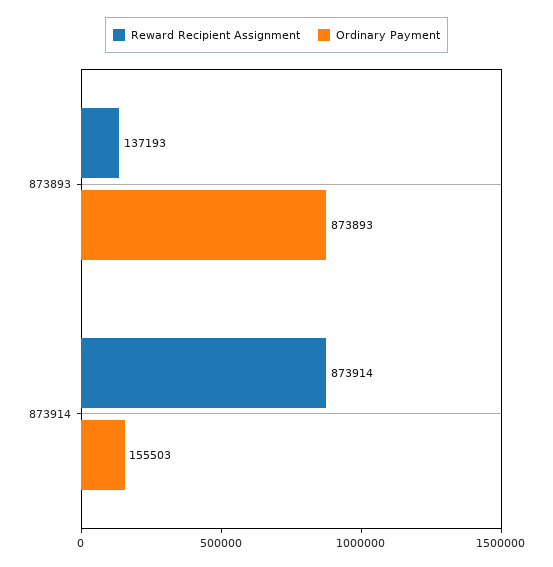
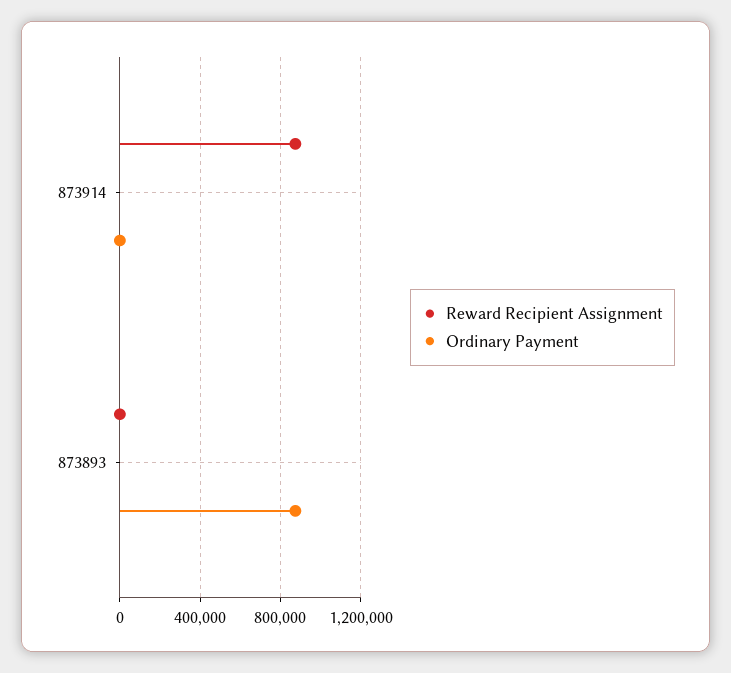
  {
    "Reward Recipient Assignment": {
-     "873893": 137193,
+     "873893": 0,
      "873914": 873914
    },
    "Ordinary Payment": {
      "873893": 873893,
-     "873914": 155503
+     "873914": 0
    }
  }

